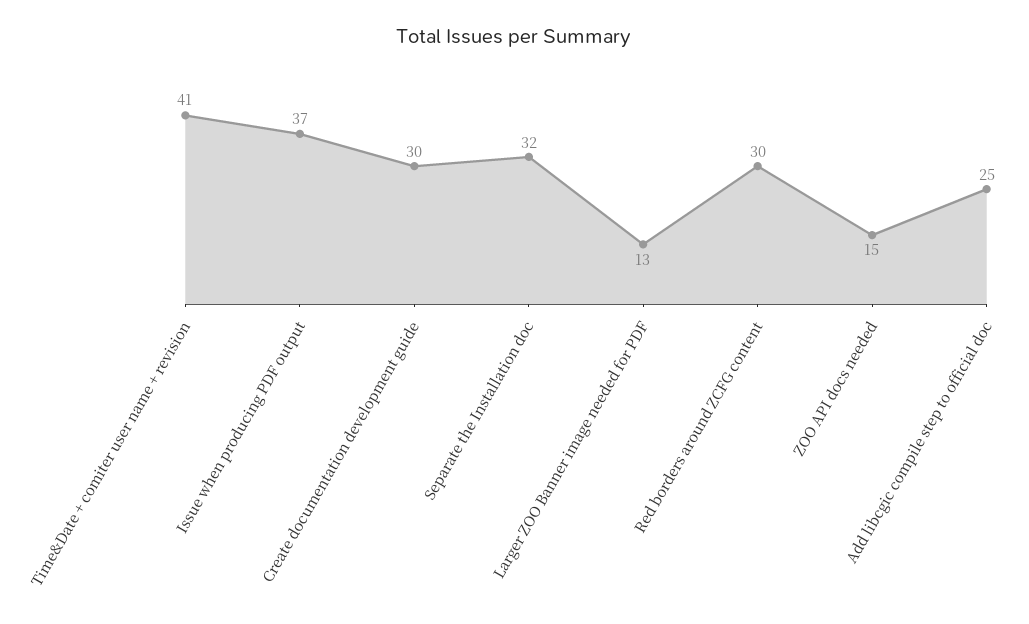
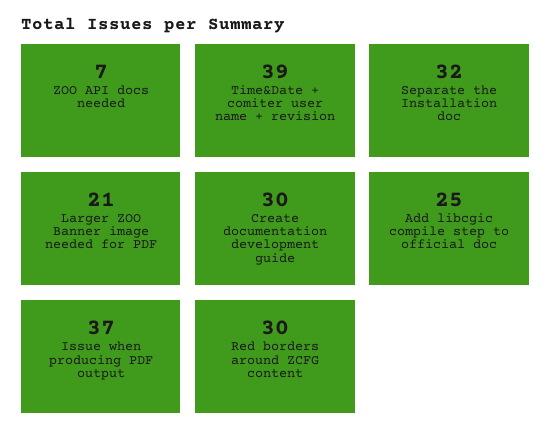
  {
-   "Time&Date + comiter user name + revision": 41,
+   "Time&Date + comiter user name + revision": 39,
    "Issue when producing PDF output": 37,
    "Create documentation development guide": 30,
    "Separate the Installation doc": 32,
-   "Larger ZOO Banner image needed for PDF": 13,
+   "Larger ZOO Banner image needed for PDF": 21,
    "Red borders around ZCFG content": 30,
-   "ZOO API docs needed": 15,
+   "ZOO API docs needed": 7,
    "Add libcgic compile step to official doc": 25
  }

